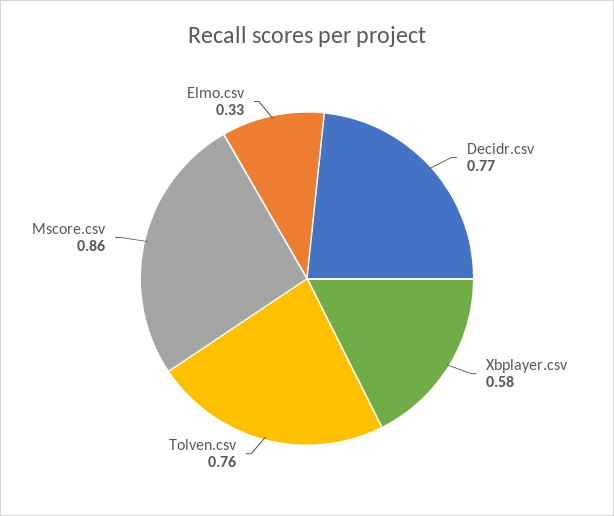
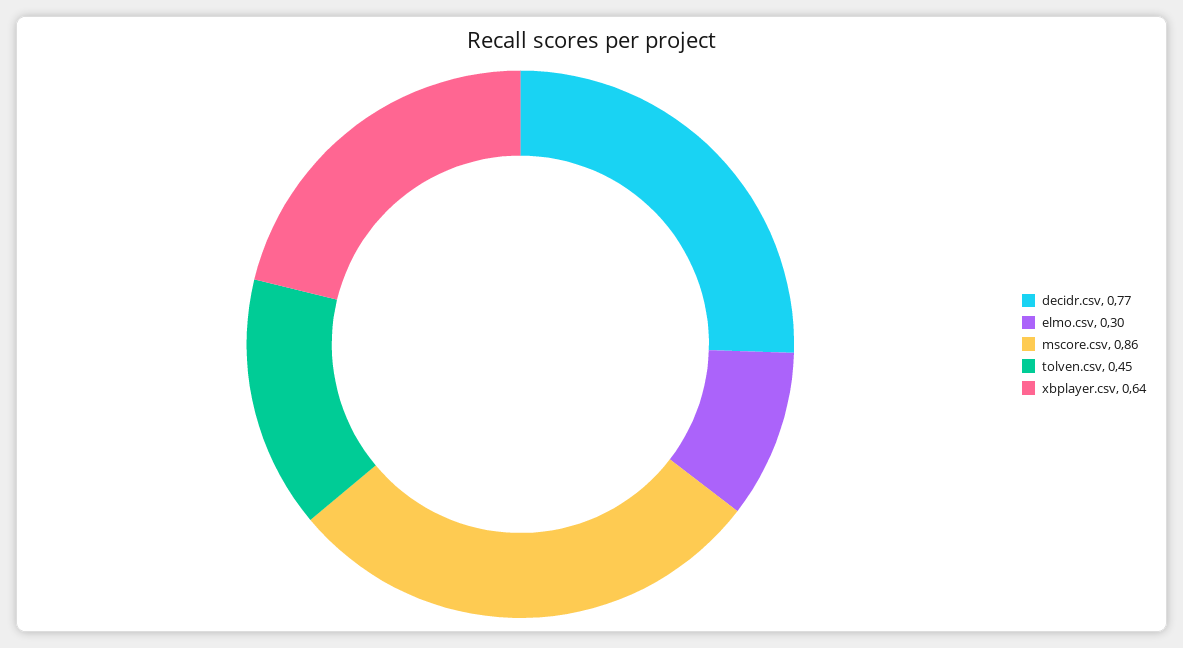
  {
    "Decidr.csv": 0.77,
-   "Xbplayer.csv": 0.58,
+   "Xbplayer.csv": 0.64,
-   "Tolven.csv": 0.76,
+   "Tolven.csv": 0.45,
    "Mscore.csv": 0.86,
-   "Elmo.csv": 0.33
+   "Elmo.csv": 0.3
  }

